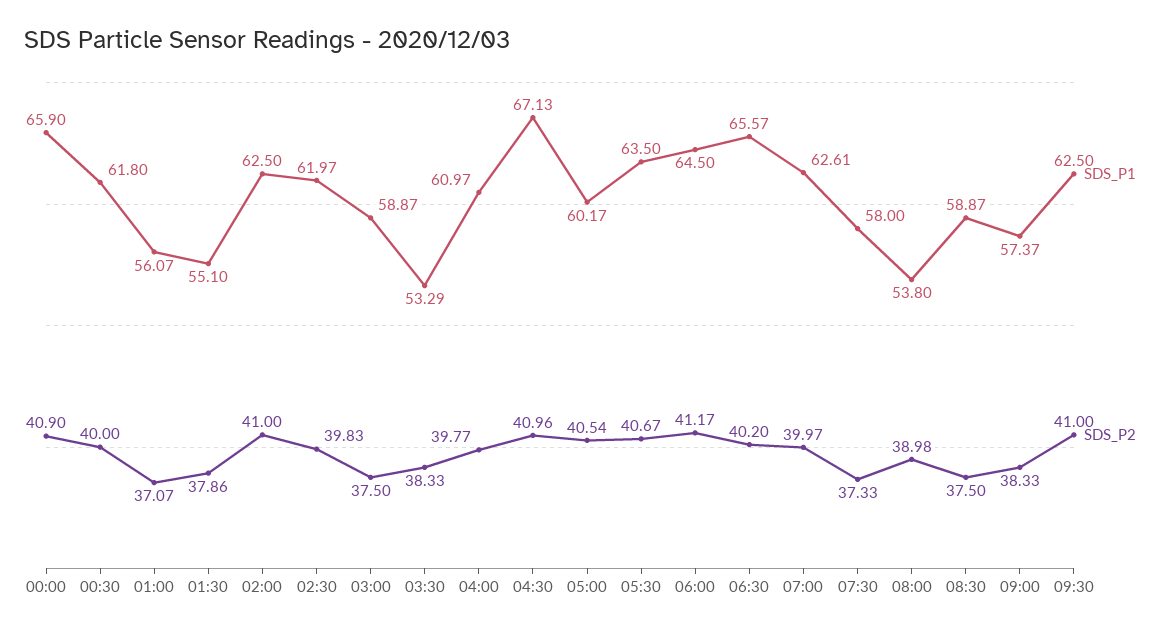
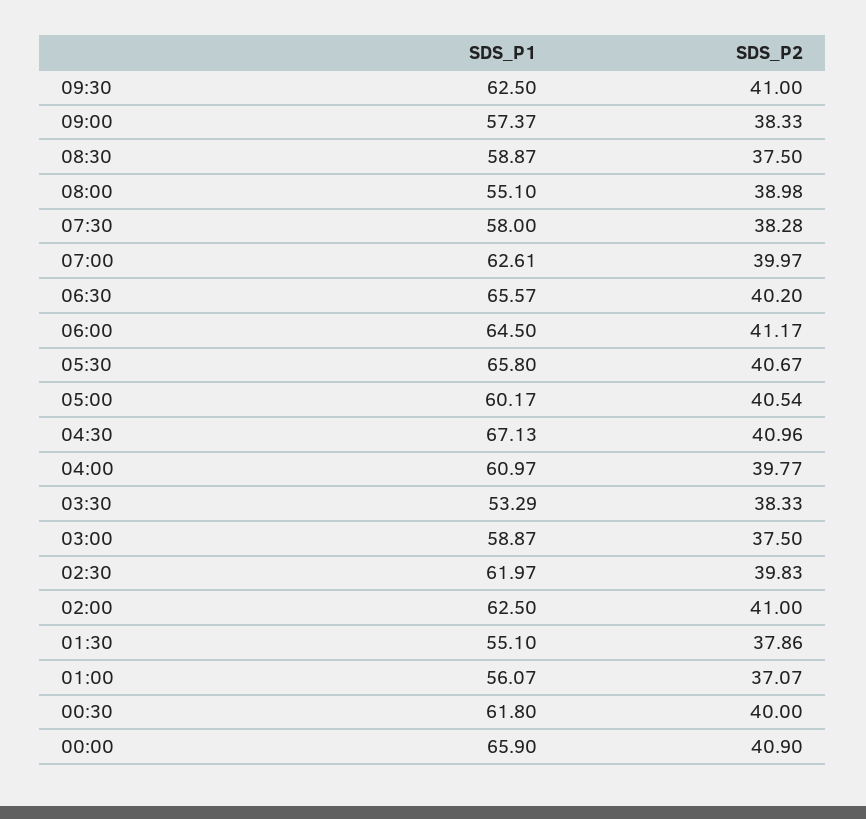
  {
    "SDS_P1": {
      "00:00": 65.9,
      "00:30": 61.8,
      "01:00": 56.07,
      "01:30": 55.1,
      "02:00": 62.5,
      "02:30": 61.97,
      "03:00": 58.87,
      "03:30": 53.29,
      "04:00": 60.97,
      "04:30": 67.13,
      "05:00": 60.17,
-     "05:30": 63.5,
+     "05:30": 65.8,
      "06:00": 64.5,
      "06:30": 65.57,
      "07:00": 62.61,
      "07:30": 58,
-     "08:00": 53.8,
+     "08:00": 55.1,
      "08:30": 58.87,
      "09:00": 57.37,
      "09:30": 62.5
    },
    "SDS_P2": {
      "00:00": 40.9,
      "00:30": 40,
      "01:00": 37.07,
      "01:30": 37.86,
      "02:00": 41,
      "02:30": 39.83,
      "03:00": 37.5,
      "03:30": 38.33,
      "04:00": 39.77,
      "04:30": 40.96,
      "05:00": 40.54,
      "05:30": 40.67,
      "06:00": 41.17,
      "06:30": 40.2,
      "07:00": 39.97,
-     "07:30": 37.33,
+     "07:30": 38.28,
      "08:00": 38.98,
      "08:30": 37.5,
      "09:00": 38.33,
      "09:30": 41
    }
  }

